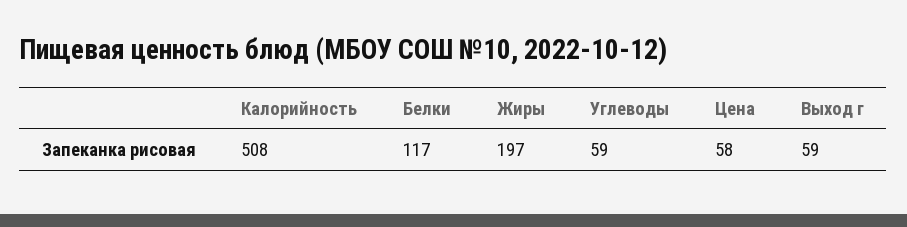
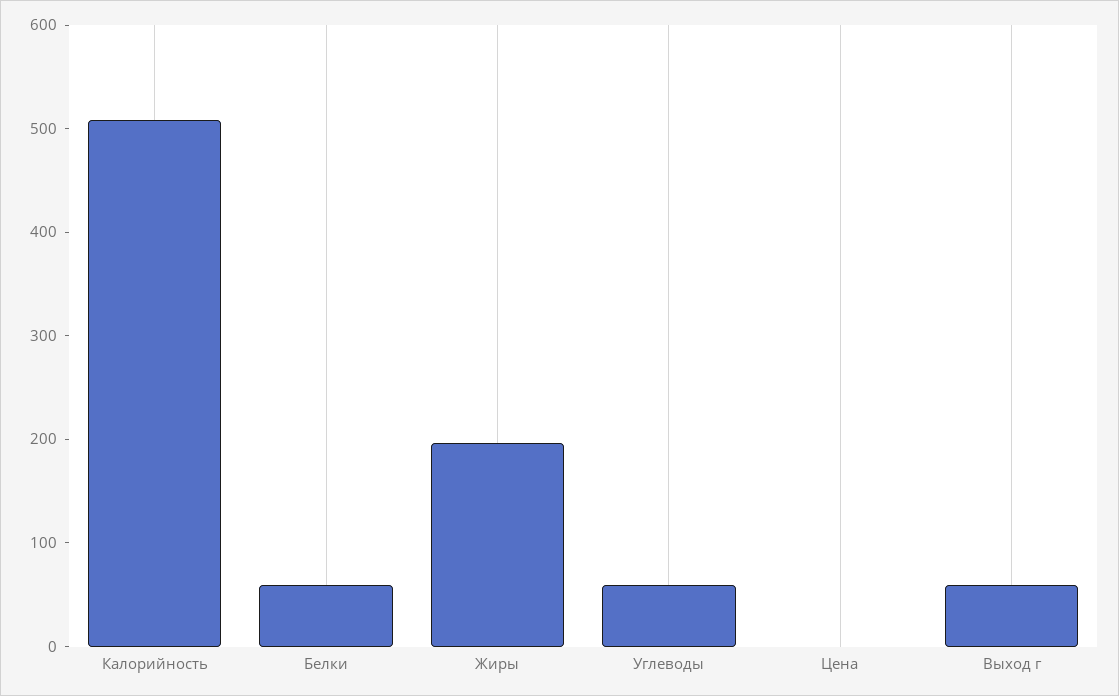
  {
    "Калорийность": 508,
-   "Белки": 117,
+   "Белки": 60,
    "Жиры": 197,
    "Углеводы": 59,
-   "Цена": 58,
+   "Цена": 0,
    "Выход г": 59
  }

